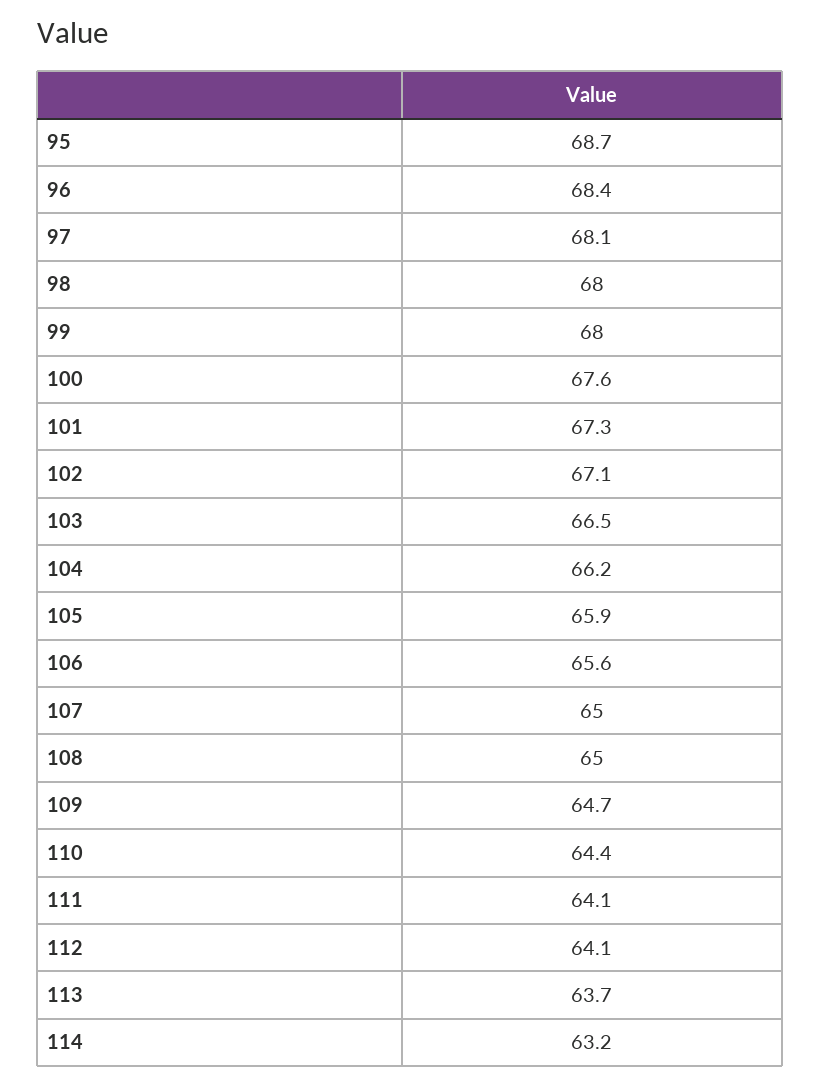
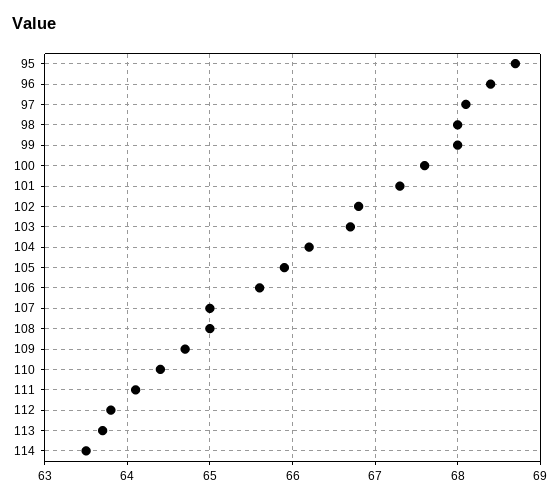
  {
    "95": 68.7,
    "96": 68.4,
    "97": 68.1,
    "98": 68,
    "99": 68,
    "100": 67.6,
    "101": 67.3,
-   "102": 67.1,
+   "102": 66.8,
-   "103": 66.5,
+   "103": 66.7,
    "104": 66.2,
    "105": 65.9,
    "106": 65.6,
    "107": 65,
    "108": 65,
    "109": 64.7,
    "110": 64.4,
    "111": 64.1,
-   "112": 64.1,
+   "112": 63.8,
    "113": 63.7,
-   "114": 63.2
+   "114": 63.5
  }

